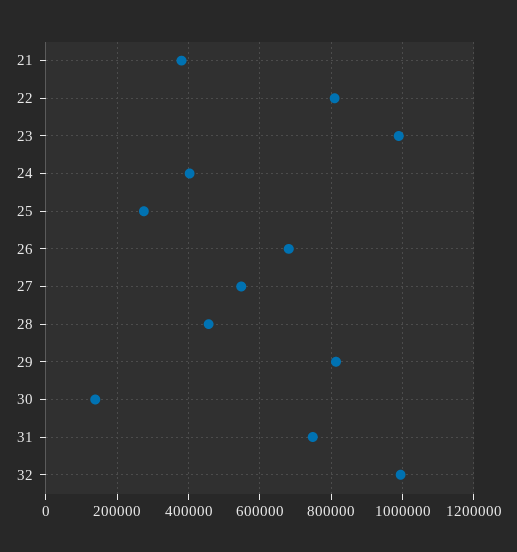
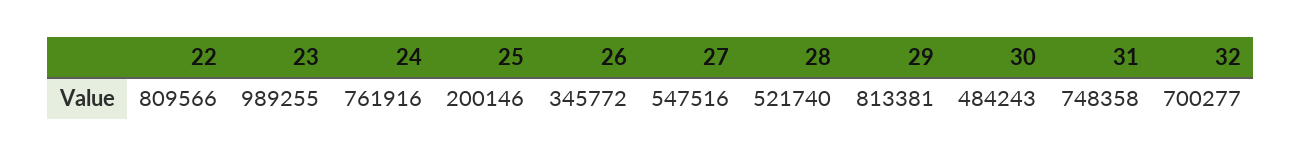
  {
-   "21": 380000,
    "22": 809566,
    "23": 989255,
-   "24": 400000,
+   "24": 761916,
-   "25": 280000,
+   "25": 200146,
-   "26": 680000,
+   "26": 345772,
    "27": 547516,
-   "28": 460000,
+   "28": 521740,
    "29": 813381,
-   "30": 140000,
+   "30": 484243,
    "31": 748358,
-   "32": 1000000
+   "32": 700277
  }

